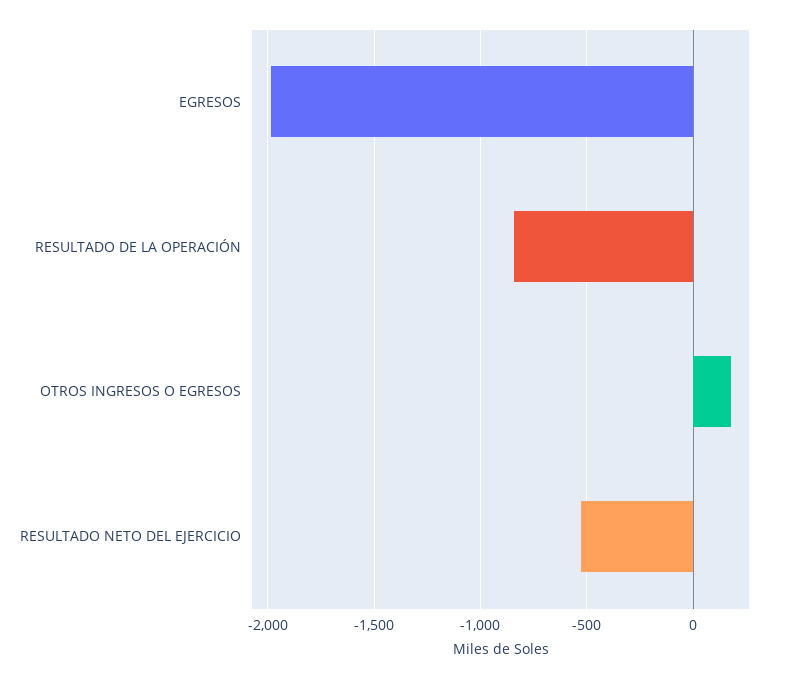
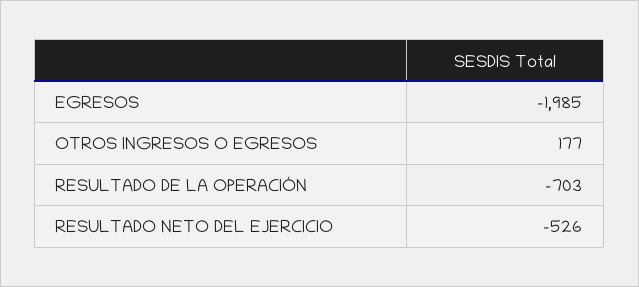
  {
    "EGRESOS": -1985,
-   "RESULTADO DE LA OPERACIÓN": -850,
+   "RESULTADO DE LA OPERACIÓN": -703,
    "OTROS INGRESOS O EGRESOS": 177,
    "RESULTADO NETO DEL EJERCICIO": -526
  }

